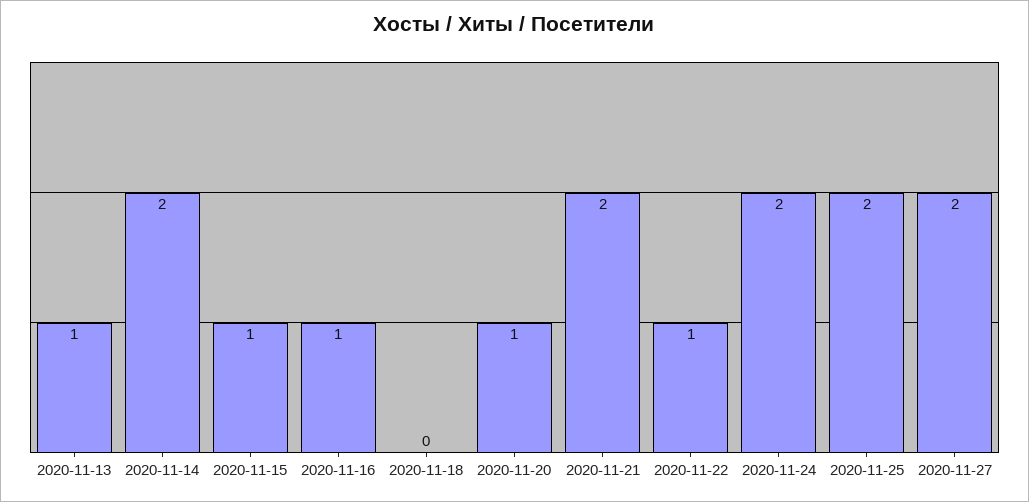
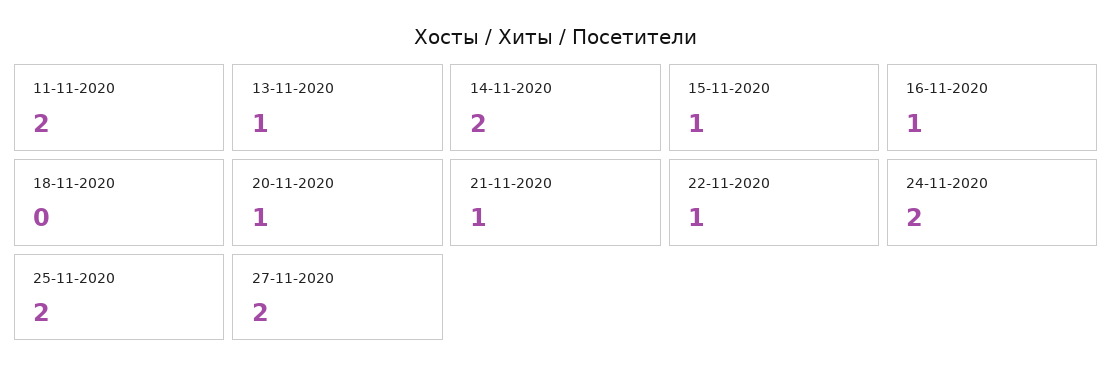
  {
    "2020-11-13": 1,
    "2020-11-14": 2,
    "2020-11-15": 1,
    "2020-11-16": 1,
    "2020-11-18": 0,
    "2020-11-20": 1,
-   "2020-11-21": 2,
+   "2020-11-21": 1,
    "2020-11-22": 1,
    "2020-11-24": 2,
    "2020-11-25": 2,
-   "2020-11-27": 2
+   "2020-11-27": 2,
+   "11-11-2020": 2
  }

